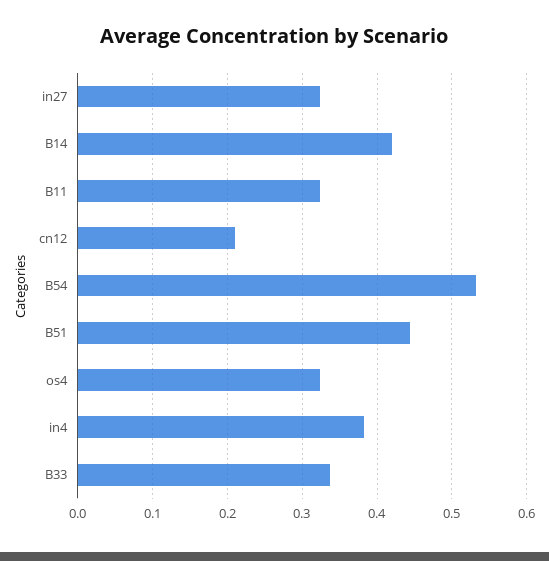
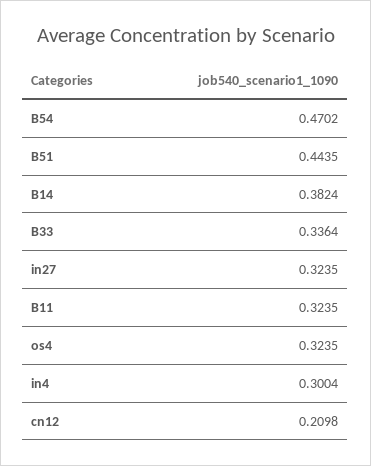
  {
    "in27": 0.3235,
-   "B14": 0.42,
+   "B14": 0.3824,
    "B11": 0.3235,
    "cn12": 0.2098,
-   "B54": 0.53,
+   "B54": 0.4702,
    "B51": 0.4435,
    "os4": 0.3235,
-   "in4": 0.38,
+   "in4": 0.3004,
    "B33": 0.3364
  }

